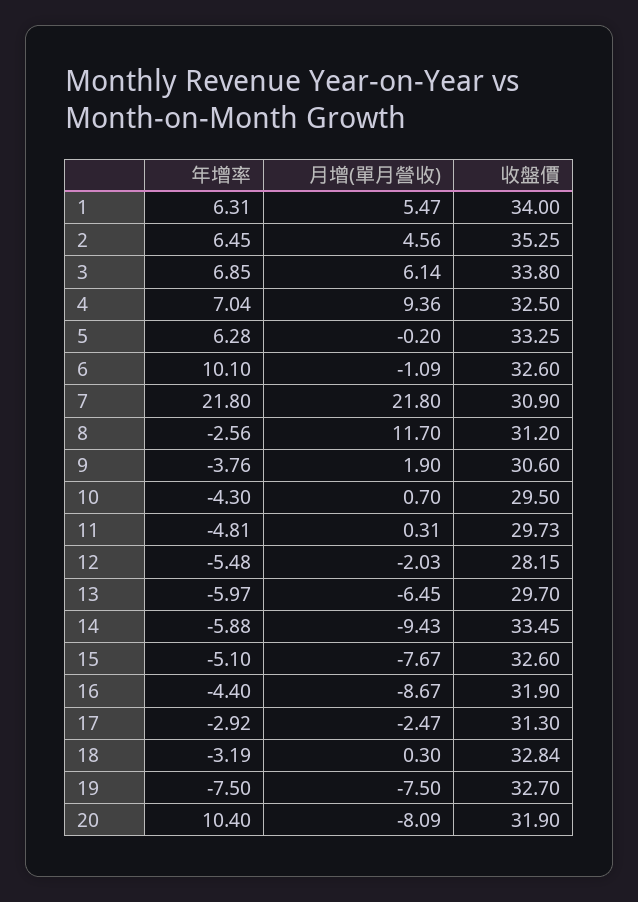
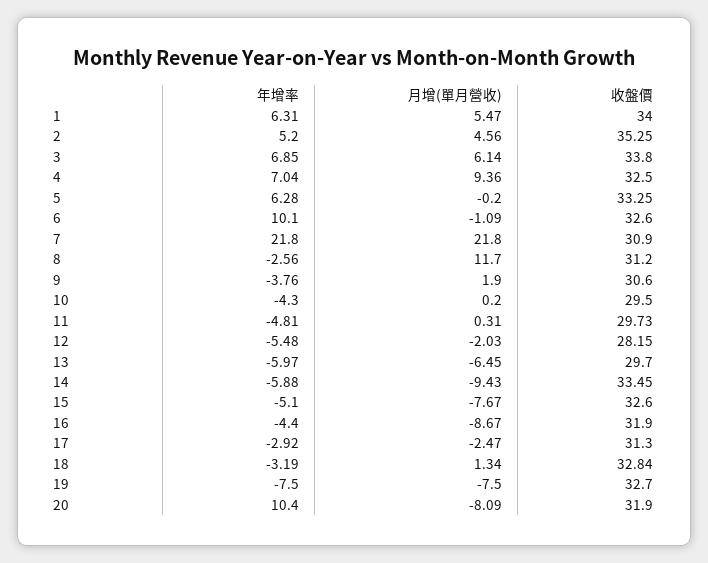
  {
    "年增率": {
      "1": 6.31,
-     "2": 6.45,
+     "2": 5.2,
      "3": 6.85,
      "4": 7.04,
      "5": 6.28,
      "6": 10.1,
      "7": 21.8,
      "8": -2.56,
      "9": -3.76,
      "10": -4.3,
      "11": -4.81,
      "12": -5.48,
      "13": -5.97,
      "14": -5.88,
      "15": -5.1,
      "16": -4.4,
      "17": -2.92,
      "18": -3.19,
      "19": -7.5,
      "20": 10.4
    },
    "月增(單月營收)": {
      "1": 5.47,
      "2": 4.56,
      "3": 6.14,
      "4": 9.36,
      "5": -0.2,
      "6": -1.09,
      "7": 21.8,
      "8": 11.7,
      "9": 1.9,
-     "10": 0.7,
+     "10": 0.2,
      "11": 0.31,
      "12": -2.03,
      "13": -6.45,
      "14": -9.43,
      "15": -7.67,
      "16": -8.67,
      "17": -2.47,
-     "18": 0.3,
+     "18": 1.34,
      "19": -7.5,
      "20": -8.09
    },
    "收盤價": {
      "1": 34,
      "2": 35.25,
      "3": 33.8,
      "4": 32.5,
      "5": 33.25,
      "6": 32.6,
      "7": 30.9,
      "8": 31.2,
      "9": 30.6,
      "10": 29.5,
      "11": 29.73,
      "12": 28.15,
      "13": 29.7,
      "14": 33.45,
      "15": 32.6,
      "16": 31.9,
      "17": 31.3,
      "18": 32.84,
      "19": 32.7,
      "20": 31.9
    }
  }

